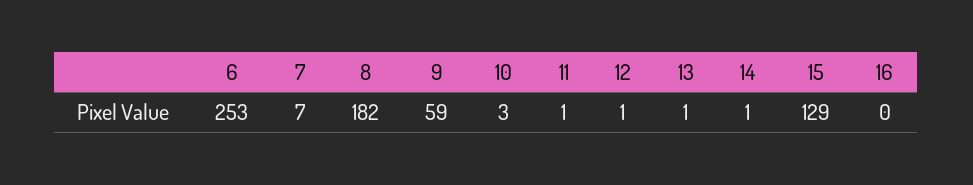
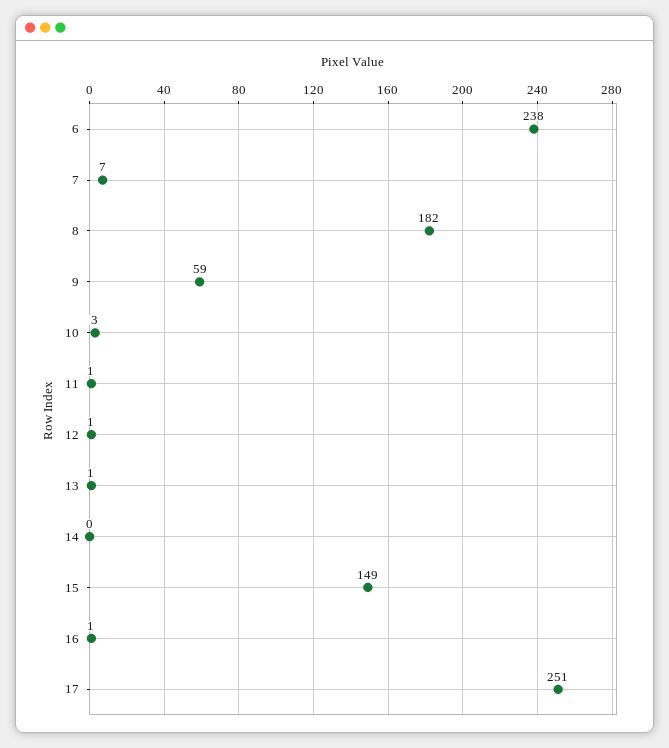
  {
-   "6": 253,
+   "6": 238,
    "7": 7,
    "8": 182,
    "9": 59,
    "10": 3,
    "11": 1,
    "12": 1,
    "13": 1,
-   "14": 1,
+   "14": 0,
-   "15": 129,
+   "15": 149,
-   "16": 0
+   "16": 1,
+   "17": 251
  }

